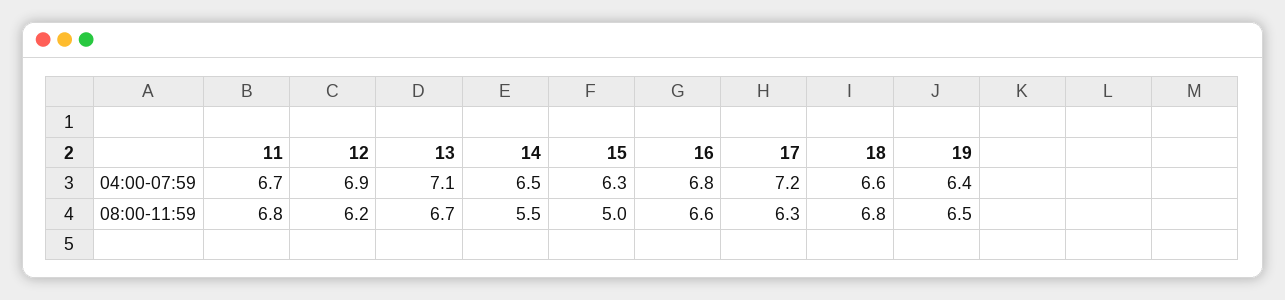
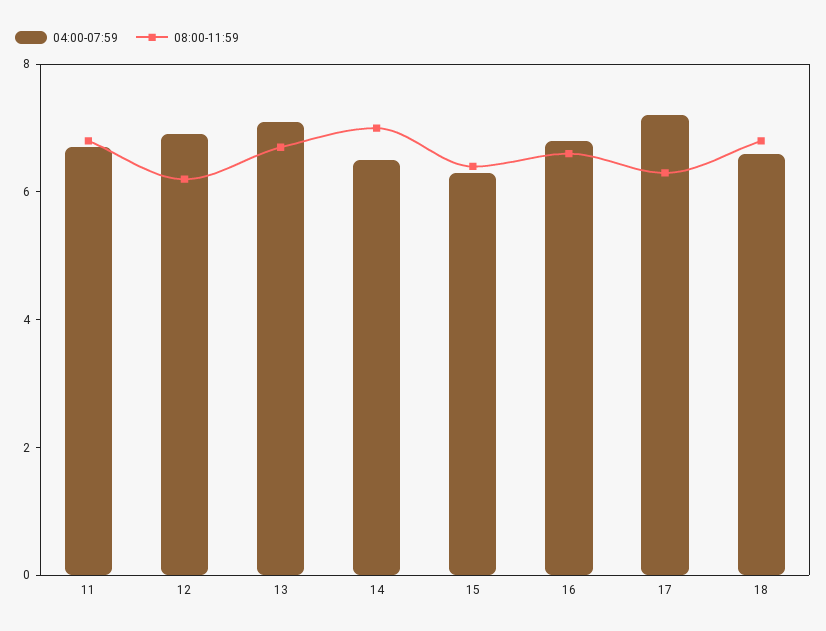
  {
    "04:00-07:59": {
      "11": 6.7,
      "12": 6.9,
      "13": 7.1,
      "14": 6.5,
      "15": 6.3,
      "16": 6.8,
      "17": 7.2,
-     "18": 6.6,
+     "18": 6.6
-     "19": 6.4
    },
    "08:00-11:59": {
      "11": 6.8,
      "12": 6.2,
      "13": 6.7,
-     "14": 5.5,
+     "14": 7,
-     "15": 5,
+     "15": 6.5,
      "16": 6.6,
      "17": 6.3,
-     "18": 6.8,
+     "18": 6.8
-     "19": 6.5
    }
  }

